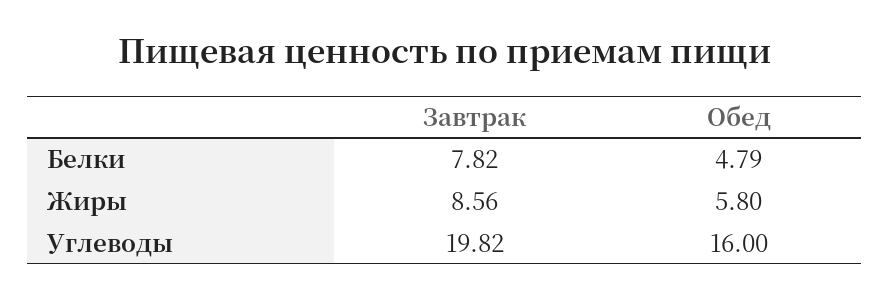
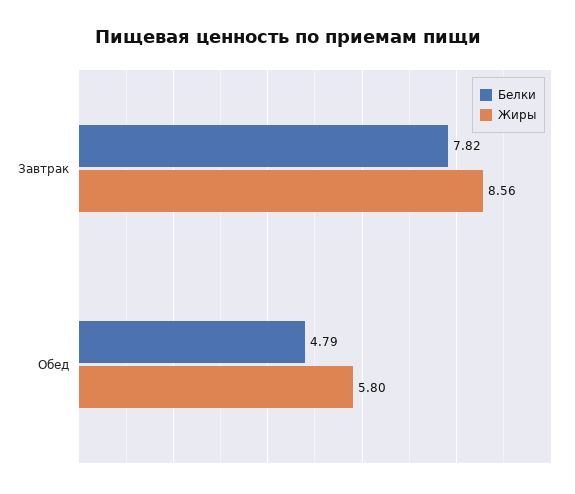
  {
    "Белки": {
      "Завтрак": 7.82,
      "Обед": 4.79
    },
    "Жиры": {
      "Завтрак": 8.56,
      "Обед": 5.8
-   },
+   }
-   "Углеводы": {
-     "Завтрак": 19.82,
-     "Обед": 16
-   }
  }

